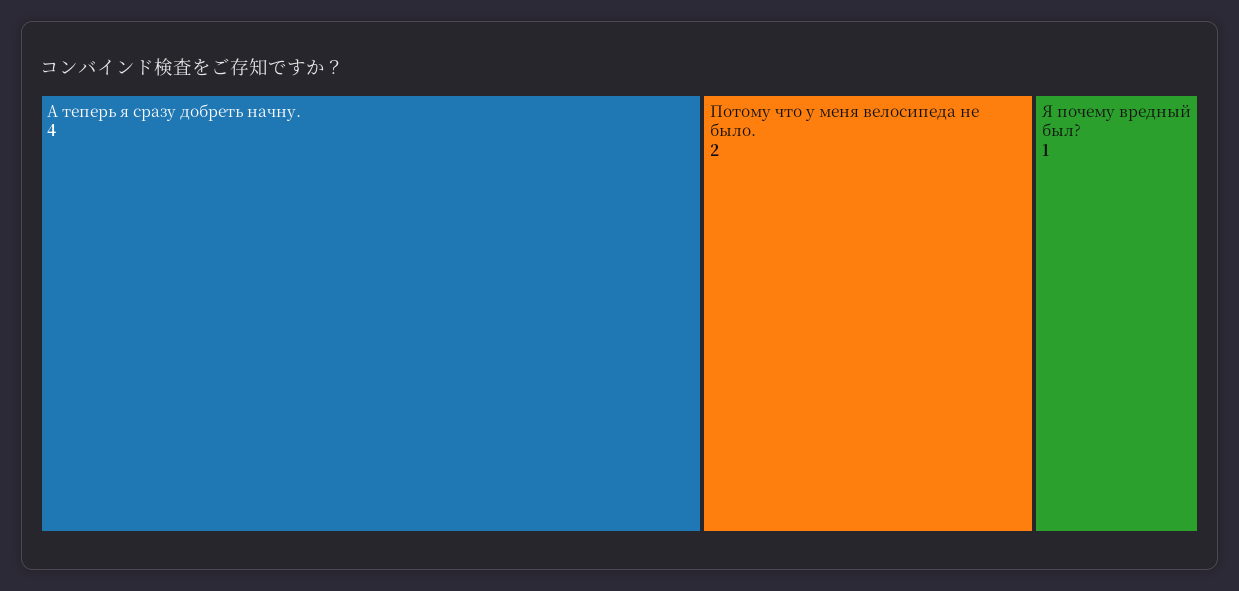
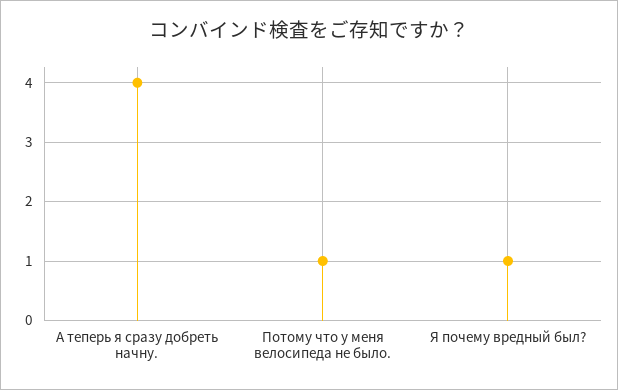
  {
    "А теперь я сразу добреть начну.": 4,
-   "Потому что у меня велосипеда не было.": 2,
+   "Потому что у меня велосипеда не было.": 1,
    "Я почему вредный был?": 1
  }

